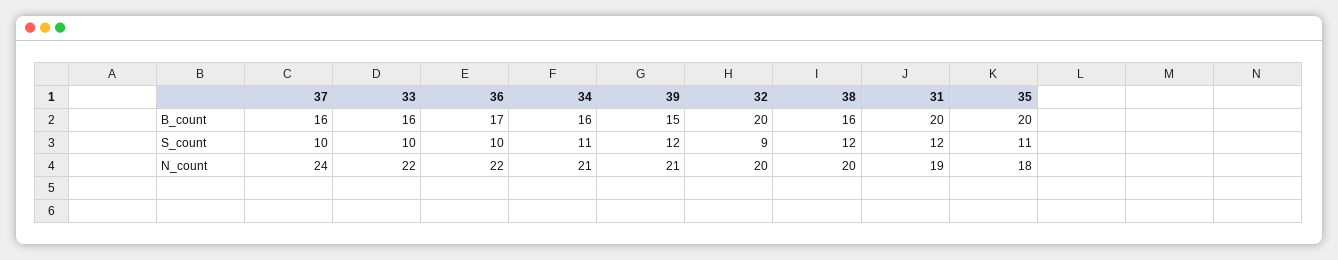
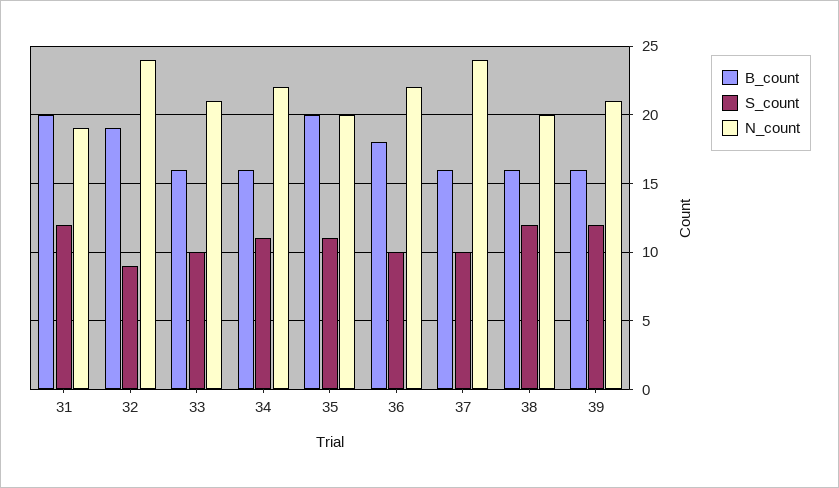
  {
    "B_count": {
      "37": 16,
      "33": 16,
-     "36": 17,
+     "36": 18,
      "34": 16,
-     "39": 15,
+     "39": 16,
-     "32": 20,
+     "32": 19,
      "38": 16,
      "31": 20,
      "35": 20
    },
    "S_count": {
      "37": 10,
      "33": 10,
      "36": 10,
      "34": 11,
      "39": 12,
      "32": 9,
      "38": 12,
      "31": 12,
      "35": 11
    },
    "N_count": {
      "37": 24,
-     "33": 22,
+     "33": 21,
      "36": 22,
-     "34": 21,
+     "34": 22,
      "39": 21,
-     "32": 20,
+     "32": 24,
      "38": 20,
      "31": 19,
-     "35": 18
+     "35": 20
    }
  }

